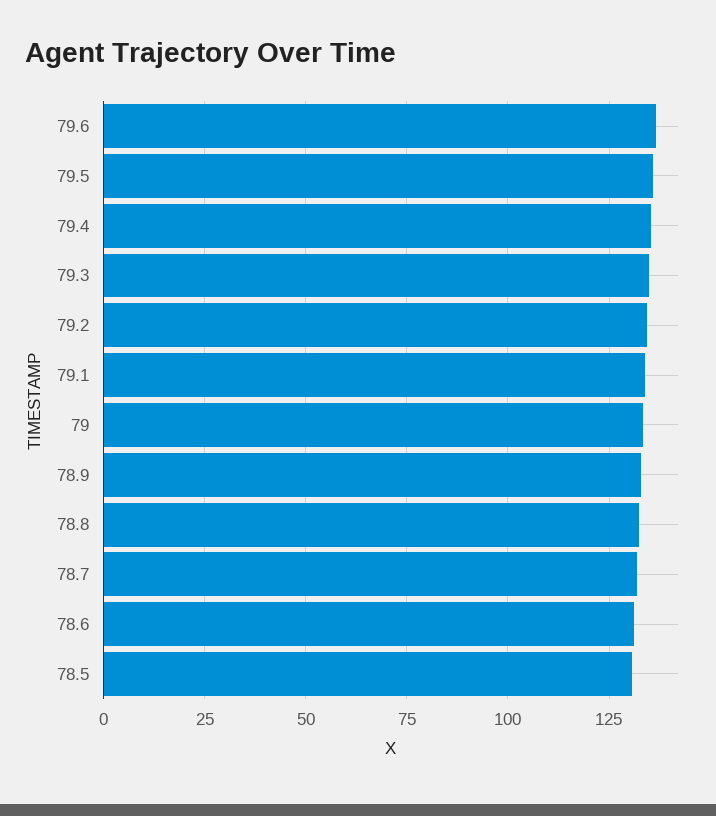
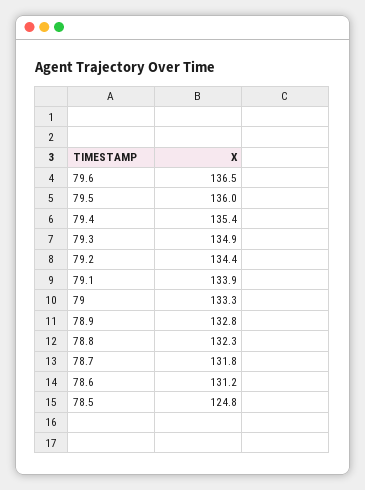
  {
    "79.6": 136.5,
    "79.5": 136,
    "79.4": 135.4,
    "79.3": 134.9,
    "79.2": 134.4,
    "79.1": 133.9,
    "79": 133.3,
    "78.9": 132.8,
    "78.8": 132.3,
    "78.7": 131.8,
    "78.6": 131.2,
-   "78.5": 130
+   "78.5": 124.8
  }

